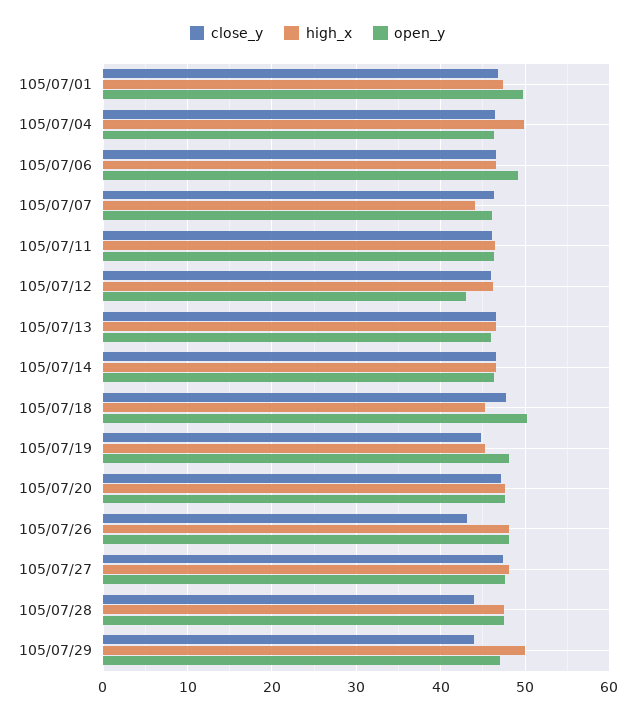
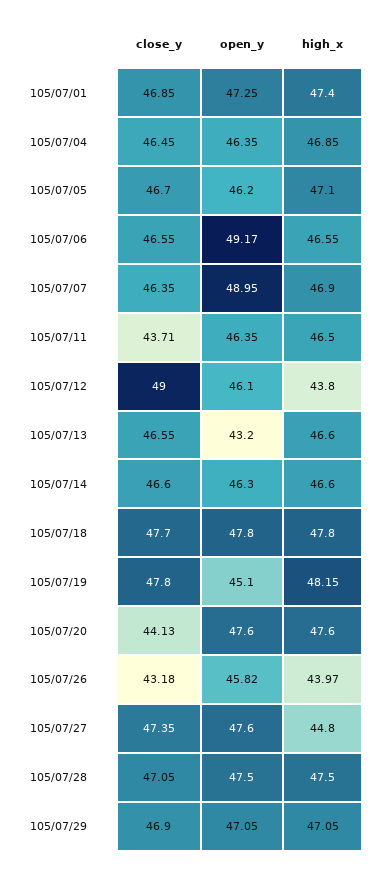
  {
    "close_y": {
      "105/07/01": 46.85,
      "105/07/04": 46.45,
      "105/07/06": 46.55,
      "105/07/07": 46.35,
-     "105/07/11": 46,
+     "105/07/11": 43.71,
-     "105/07/12": 46,
+     "105/07/12": 49,
      "105/07/13": 46.55,
      "105/07/14": 46.6,
      "105/07/18": 47.7,
-     "105/07/19": 45,
+     "105/07/19": 47.8,
-     "105/07/20": 47,
+     "105/07/20": 44.13,
      "105/07/26": 43.18,
      "105/07/27": 47.35,
-     "105/07/28": 44,
+     "105/07/28": 47.05,
-     "105/07/29": 44
+     "105/07/29": 46.9,
+     "105/07/05": 46.7
    },
    "high_x": {
      "105/07/01": 47.4,
-     "105/07/04": 50,
+     "105/07/04": 46.85,
      "105/07/06": 46.55,
-     "105/07/07": 44,
+     "105/07/07": 46.9,
      "105/07/11": 46.5,
-     "105/07/12": 46,
+     "105/07/12": 43.8,
      "105/07/13": 46.6,
      "105/07/14": 46.6,
-     "105/07/18": 45,
+     "105/07/18": 47.8,
-     "105/07/19": 45,
+     "105/07/19": 48.15,
      "105/07/20": 47.6,
-     "105/07/26": 48,
+     "105/07/26": 43.97,
-     "105/07/27": 48,
+     "105/07/27": 44.8,
      "105/07/28": 47.5,
-     "105/07/29": 50
+     "105/07/29": 47.05,
+     "105/07/05": 47.1
    },
    "open_y": {
-     "105/07/01": 50,
+     "105/07/01": 47.25,
      "105/07/04": 46.35,
      "105/07/06": 49.17,
-     "105/07/07": 46,
+     "105/07/07": 48.95,
      "105/07/11": 46.35,
-     "105/07/12": 43,
+     "105/07/12": 46.1,
-     "105/07/13": 46,
+     "105/07/13": 43.2,
      "105/07/14": 46.3,
-     "105/07/18": 50,
+     "105/07/18": 47.8,
-     "105/07/19": 48,
+     "105/07/19": 45.1,
      "105/07/20": 47.6,
-     "105/07/26": 48,
+     "105/07/26": 45.82,
      "105/07/27": 47.6,
      "105/07/28": 47.5,
-     "105/07/29": 47.05
+     "105/07/29": 47.05,
+     "105/07/05": 46.2
    }
  }

